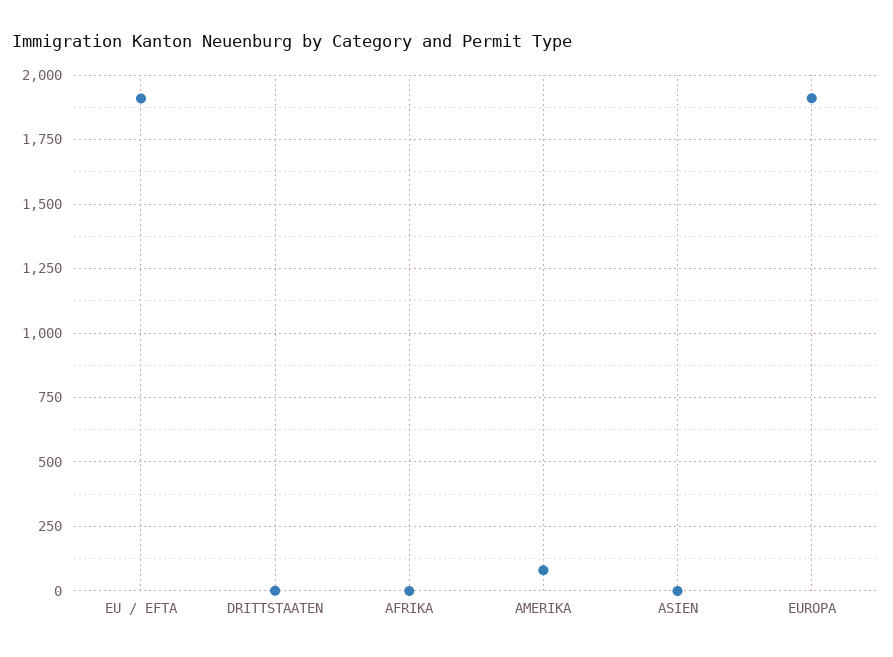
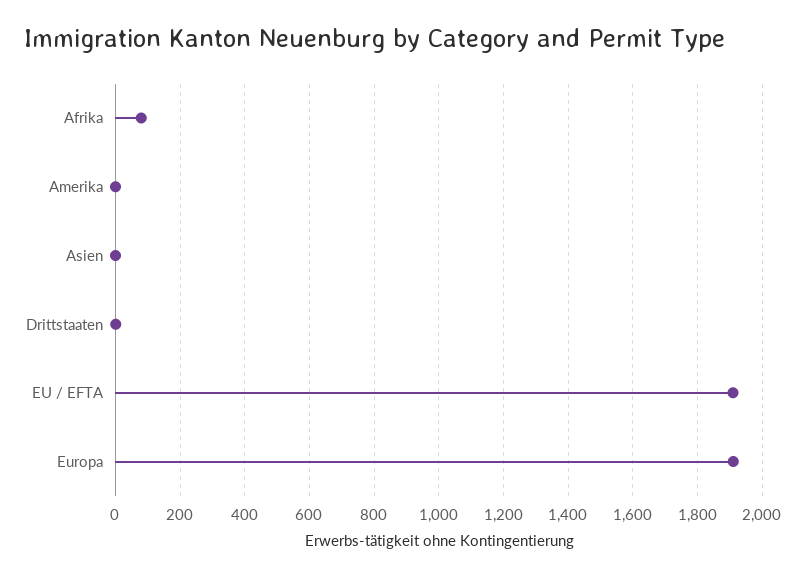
  {
    "EU / EFTA": 1900,
    "DRITTSTAATEN": 0,
-   "AFRIKA": 0,
+   "AFRIKA": 80,
-   "AMERIKA": 75,
+   "AMERIKA": 0,
    "ASIEN": 0,
    "EUROPA": 1920
  }

